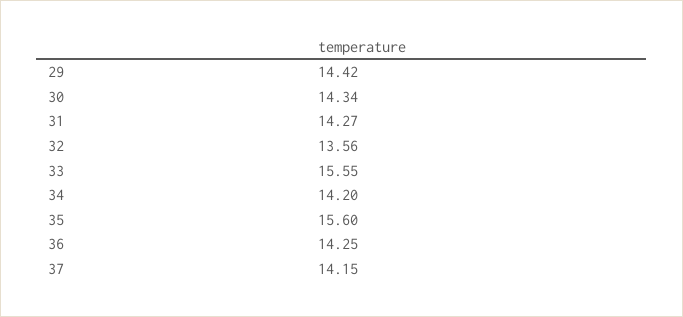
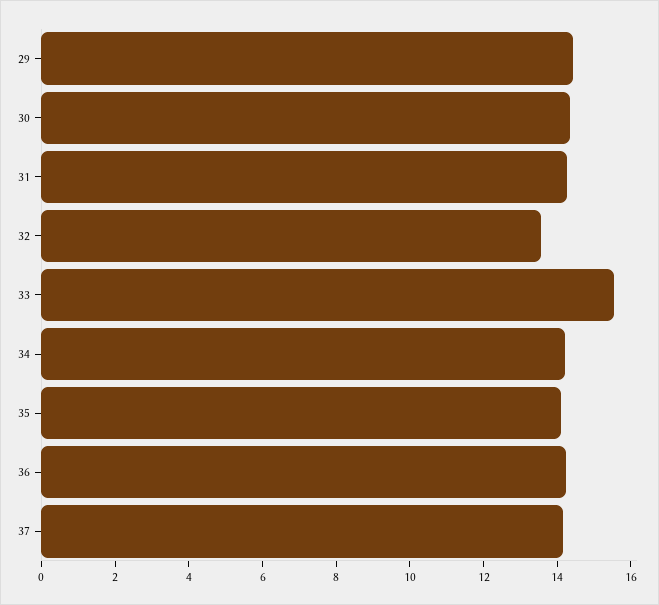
  {
    "29": 14.42,
    "30": 14.34,
    "31": 14.27,
    "32": 13.56,
    "33": 15.55,
    "34": 14.2,
-   "35": 15.6,
+   "35": 14,
    "36": 14.25,
    "37": 14.15
  }

